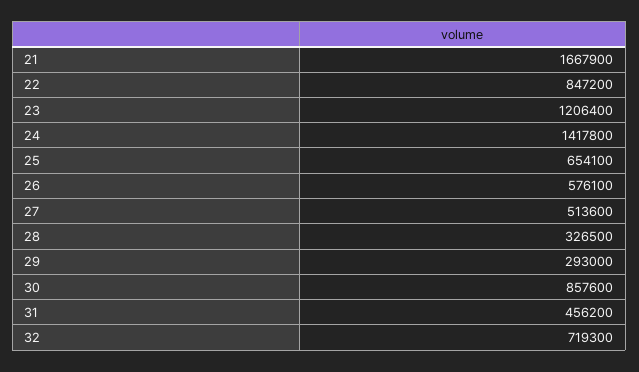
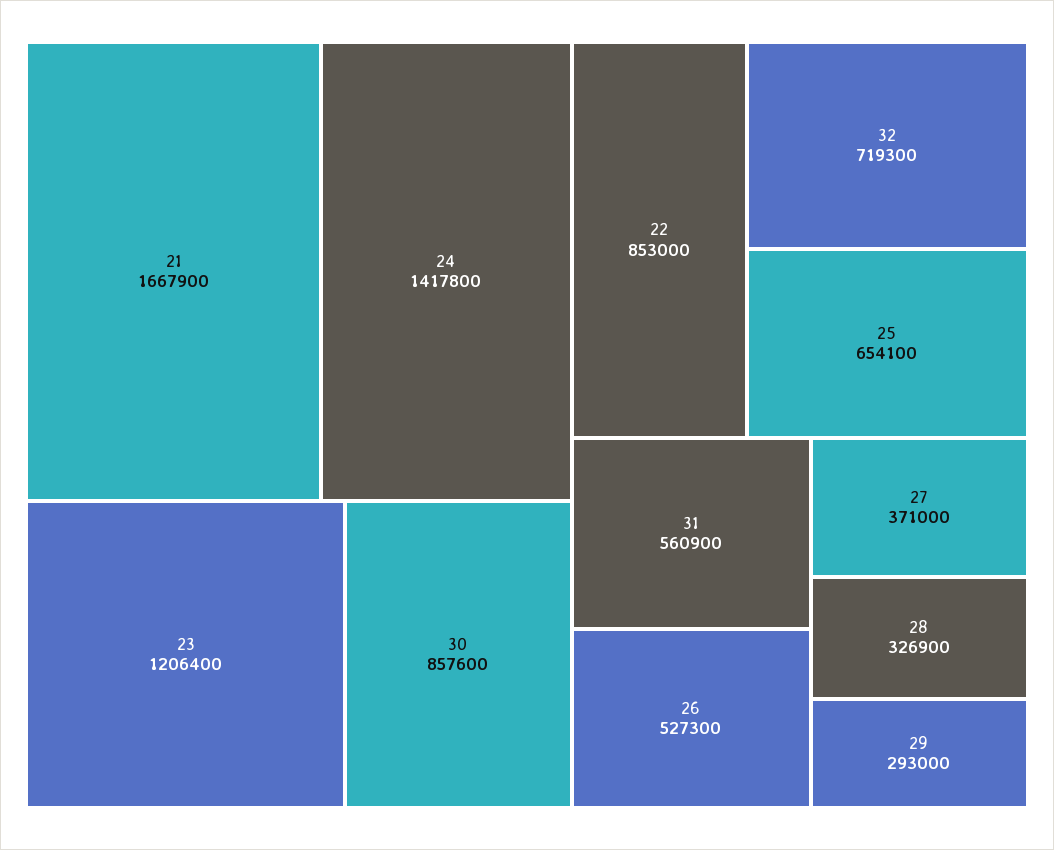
  {
    "21": 1667900,
-   "22": 847200,
+   "22": 853000,
    "23": 1206400,
    "24": 1417800,
    "25": 654100,
-   "26": 576100,
+   "26": 527300,
-   "27": 513600,
+   "27": 371000,
-   "28": 326500,
+   "28": 326900,
    "29": 293000,
    "30": 857600,
-   "31": 456200,
+   "31": 560900,
    "32": 719300
  }

